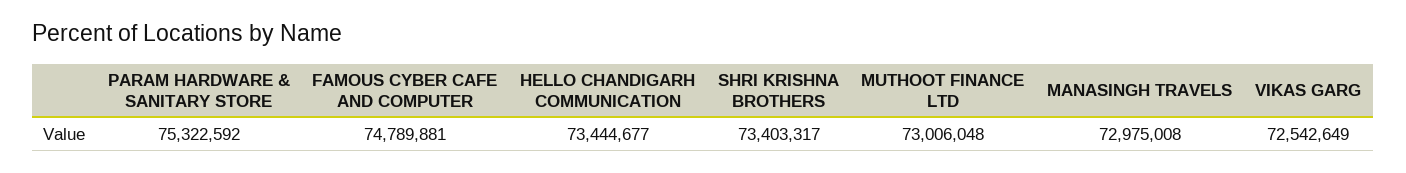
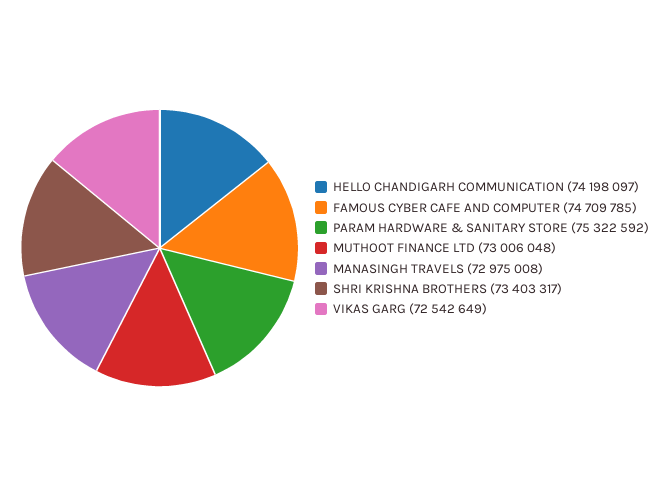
  {
    "PARAM HARDWARE & SANITARY STORE": 75322592,
-   "FAMOUS CYBER CAFE AND COMPUTER": 74789881,
+   "FAMOUS CYBER CAFE AND COMPUTER": 74709785,
-   "HELLO CHANDIGARH COMMUNICATION": 73444677,
+   "HELLO CHANDIGARH COMMUNICATION": 74198097,
    "SHRI KRISHNA BROTHERS": 73403317,
    "MUTHOOT FINANCE LTD": 73006048,
    "MANASINGH TRAVELS": 72975008,
    "VIKAS GARG": 72542649
  }

